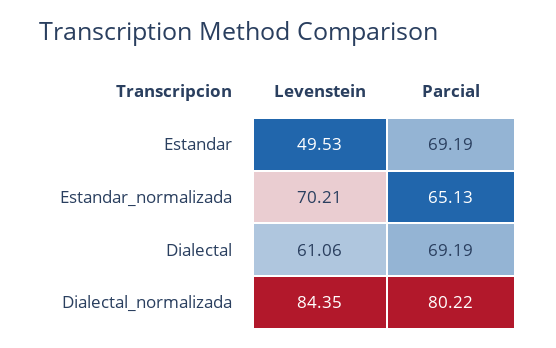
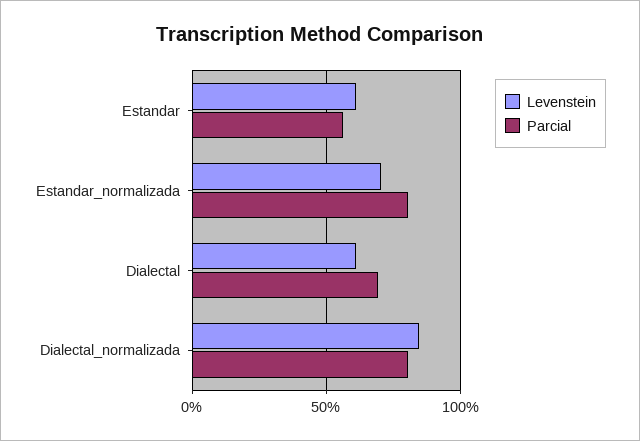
  {
    "Levenstein": {
-     "Estandar": 49.53,
+     "Estandar": 60,
      "Estandar_normalizada": 70.21,
      "Dialectal": 61.06,
      "Dialectal_normalizada": 84.35
    },
    "Parcial": {
-     "Estandar": 69.19,
+     "Estandar": 55,
-     "Estandar_normalizada": 65.13,
+     "Estandar_normalizada": 80,
      "Dialectal": 69.19,
      "Dialectal_normalizada": 80.22
    }
  }

